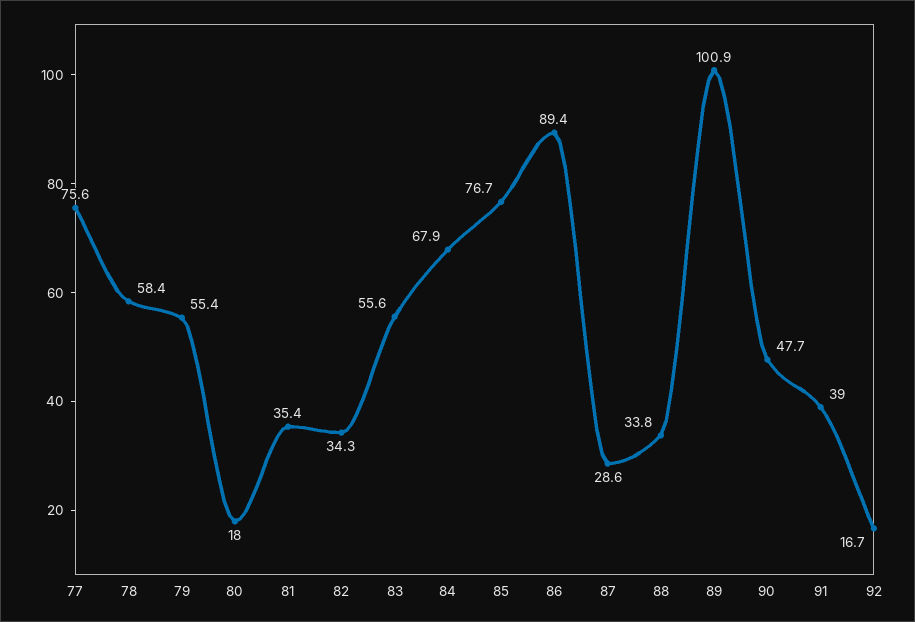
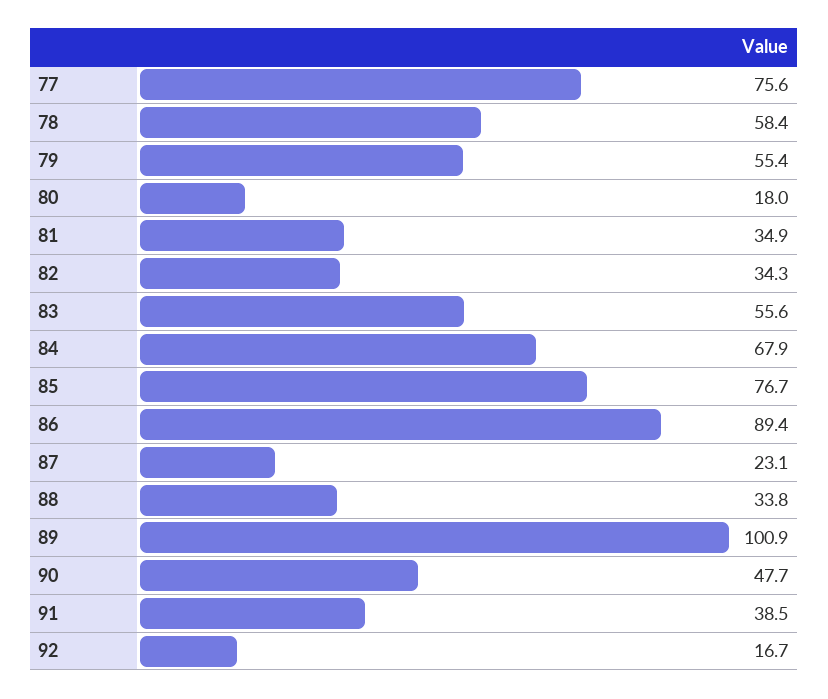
  {
    "77": 75.6,
    "78": 58.4,
    "79": 55.4,
    "80": 18,
-   "81": 35.4,
+   "81": 34.9,
    "82": 34.3,
    "83": 55.6,
    "84": 67.9,
    "85": 76.7,
    "86": 89.4,
-   "87": 28.6,
+   "87": 23.1,
    "88": 33.8,
    "89": 100.9,
    "90": 47.7,
-   "91": 39,
+   "91": 38.5,
    "92": 16.7
  }

